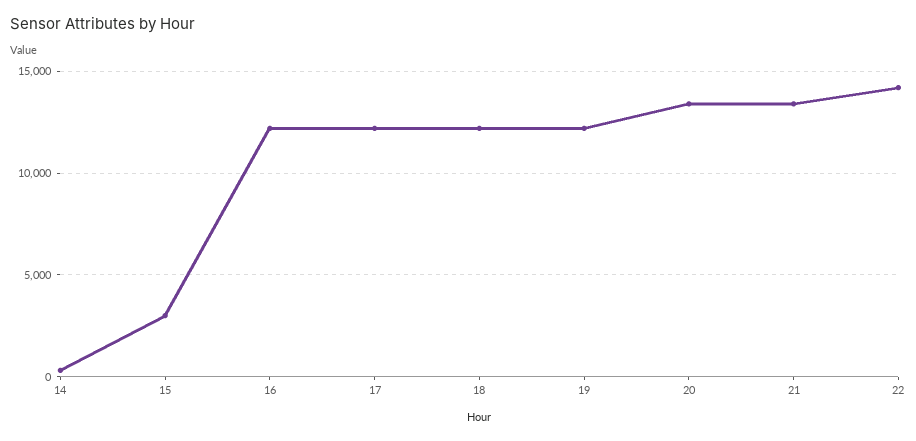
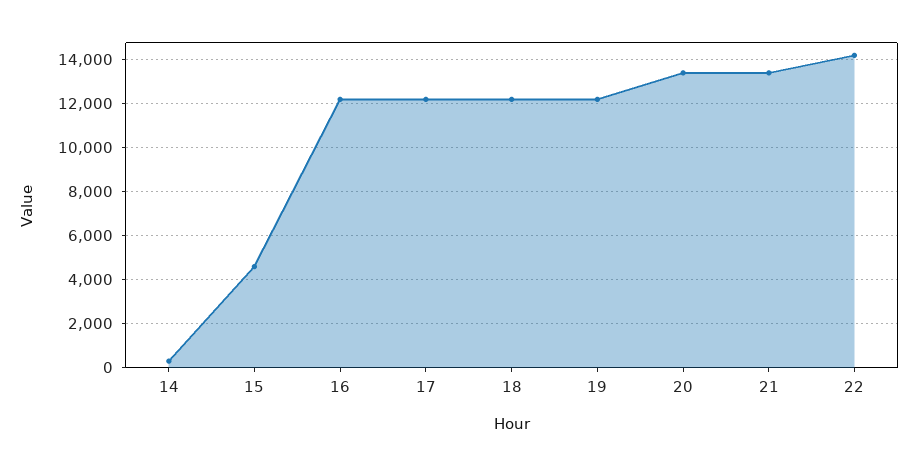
  {
    "14": 500,
-   "15": 3000,
+   "15": 4500,
    "16": 12000,
    "17": 12000,
    "18": 12000,
    "19": 12000,
    "20": 13500,
    "21": 13500,
    "22": 14000
  }

